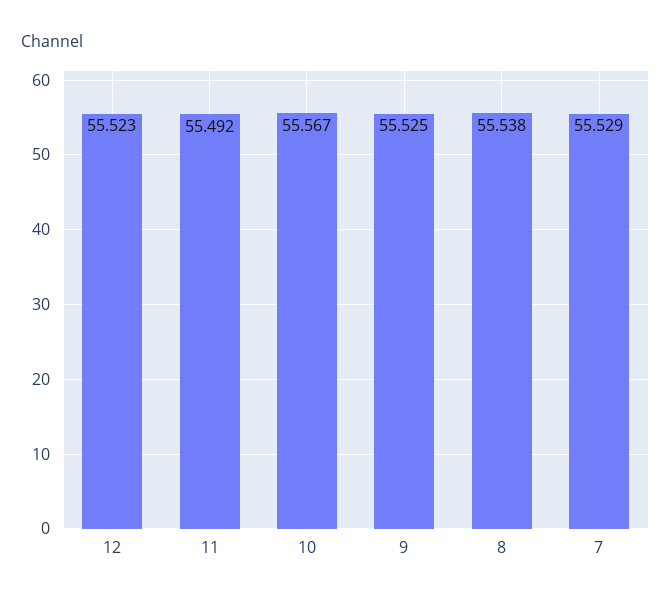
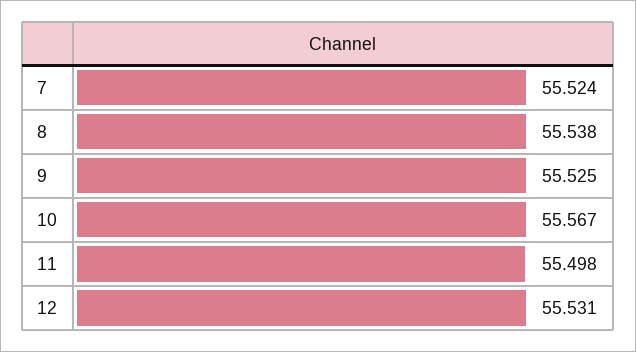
  {
-   "12": 55.523,
+   "12": 55.531,
-   "11": 55.492,
+   "11": 55.498,
    "10": 55.567,
    "9": 55.525,
    "8": 55.538,
-   "7": 55.529
+   "7": 55.524
  }

